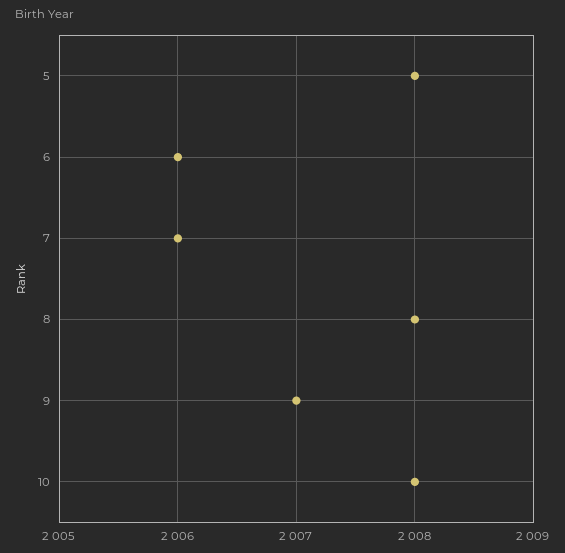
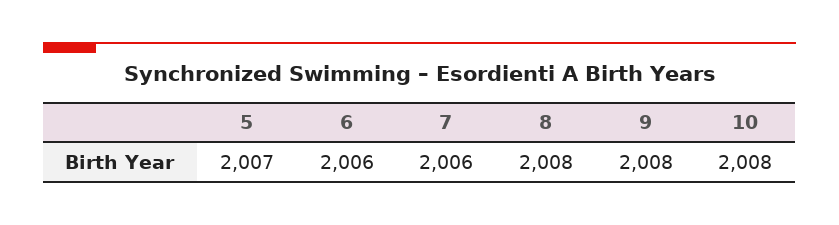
  {
-   "5": 2008,
+   "5": 2007,
    "6": 2006,
    "7": 2006,
    "8": 2008,
-   "9": 2007,
+   "9": 2008,
    "10": 2008
  }

